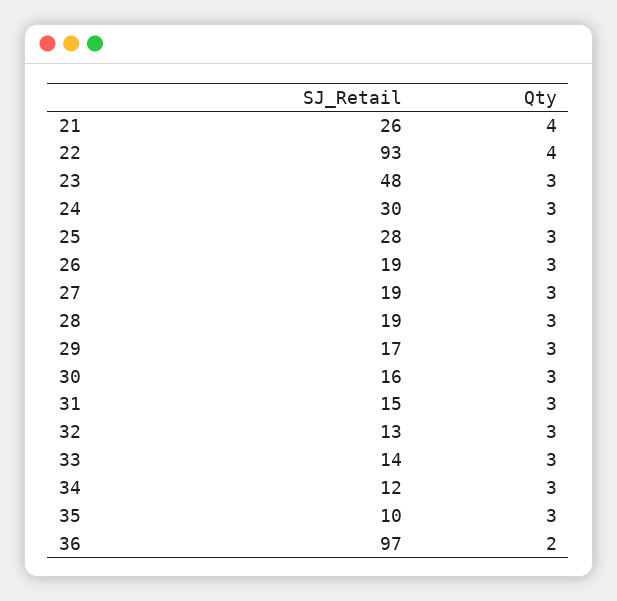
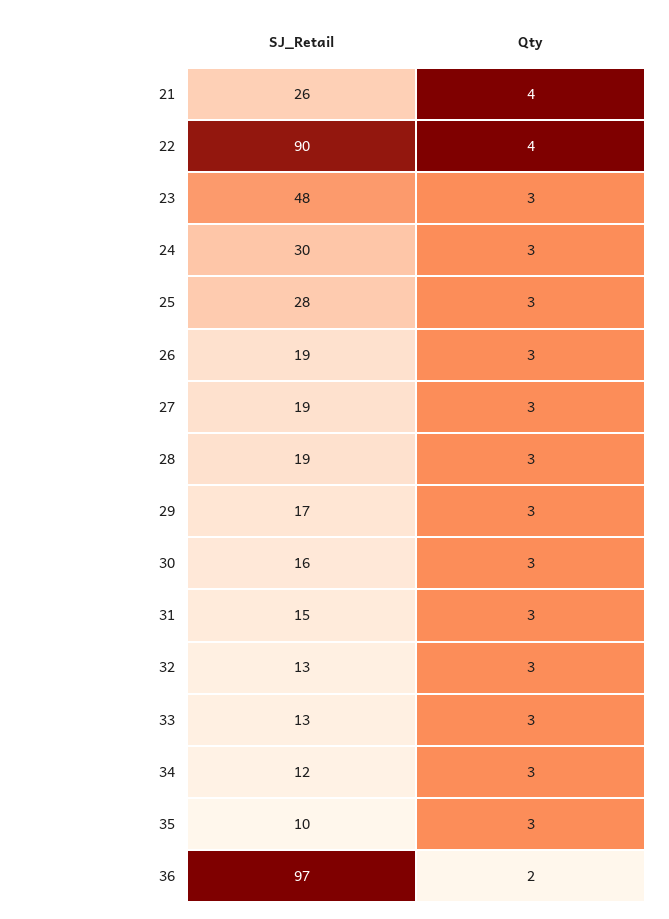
  {
    "SJ_Retail": {
      "21": 26,
-     "22": 93,
+     "22": 90,
      "23": 48,
      "24": 30,
      "25": 28,
      "26": 19,
      "27": 19,
      "28": 19,
      "29": 17,
      "30": 16,
      "31": 15,
      "32": 13,
-     "33": 14,
+     "33": 13,
      "34": 12,
      "35": 10,
      "36": 97
    },
    "Qty": {
      "21": 4,
      "22": 4,
      "23": 3,
      "24": 3,
      "25": 3,
      "26": 3,
      "27": 3,
      "28": 3,
      "29": 3,
      "30": 3,
      "31": 3,
      "32": 3,
      "33": 3,
      "34": 3,
      "35": 3,
      "36": 2
    }
  }

